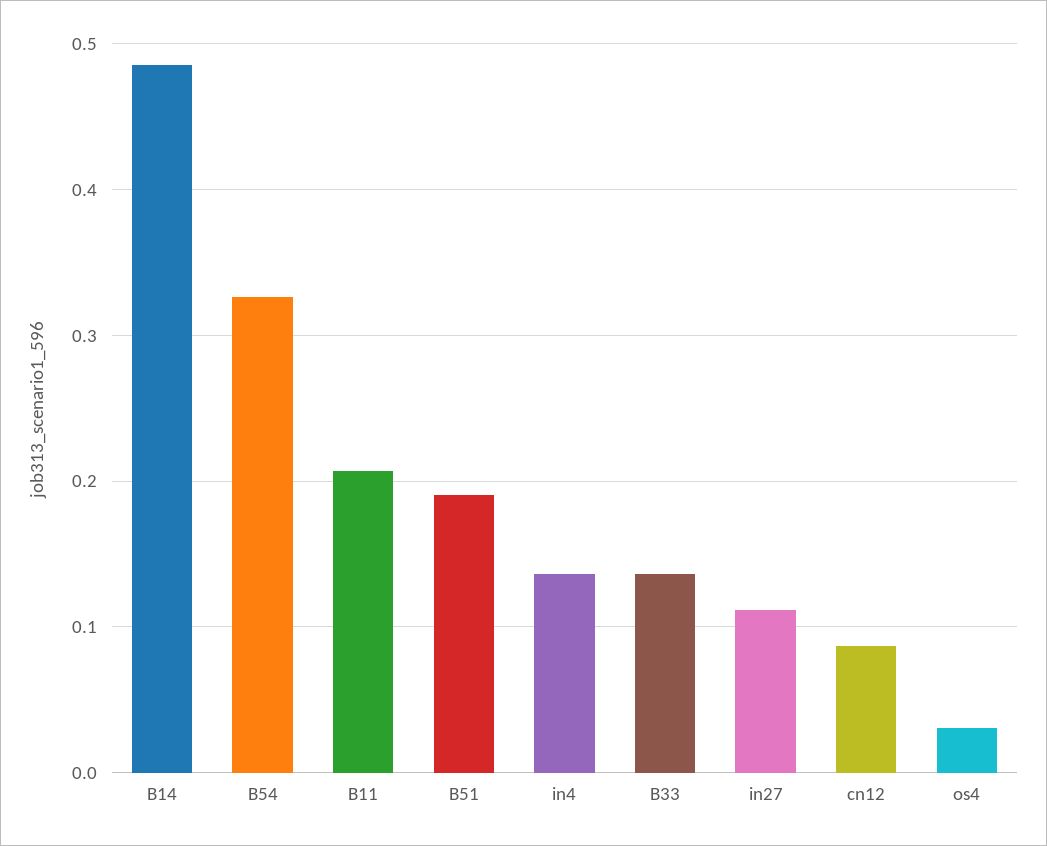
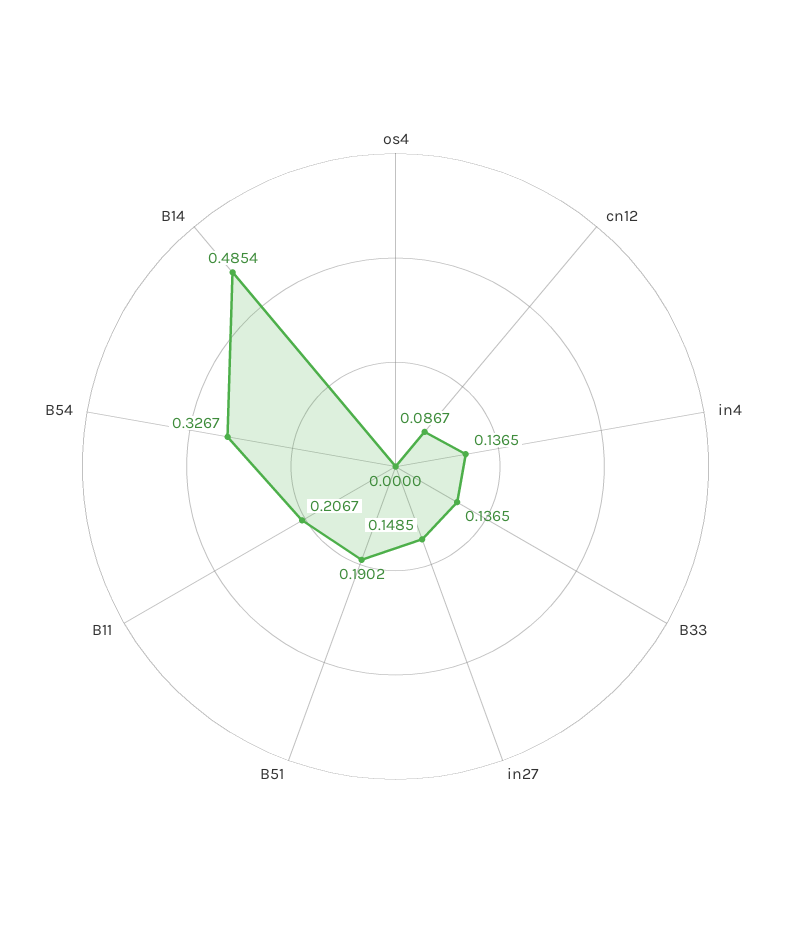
  {
    "B14": 0.4854,
    "B54": 0.3267,
    "B11": 0.2067,
    "B51": 0.1902,
    "in4": 0.1365,
    "B33": 0.1365,
-   "in27": 0.11,
+   "in27": 0.1485,
    "cn12": 0.0867,
-   "os4": 0.03
+   "os4": 0
  }

